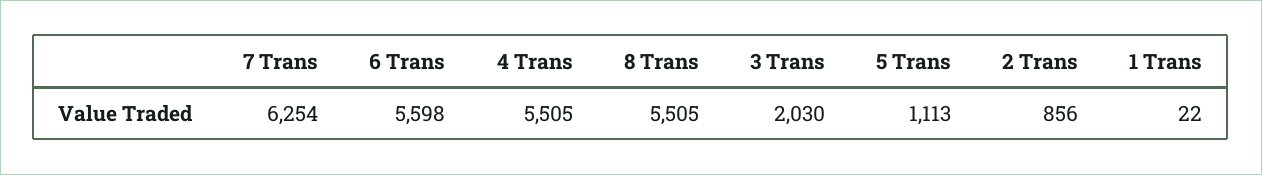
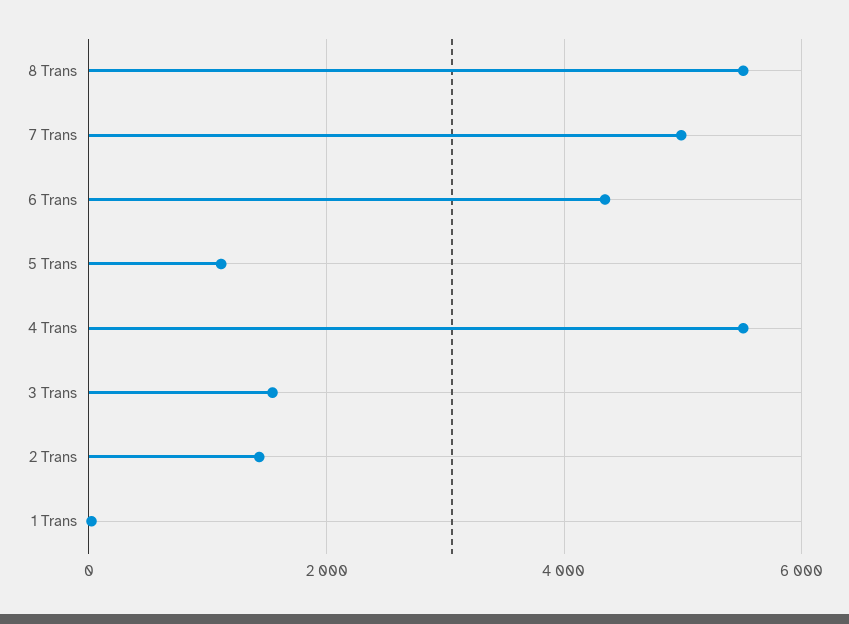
  {
-   "7 Trans": 6254,
+   "7 Trans": 5000,
-   "6 Trans": 5598,
+   "6 Trans": 4400,
    "4 Trans": 5505,
    "8 Trans": 5505,
-   "3 Trans": 2030,
+   "3 Trans": 1600,
    "5 Trans": 1113,
-   "2 Trans": 856,
+   "2 Trans": 1400,
    "1 Trans": 22
  }

